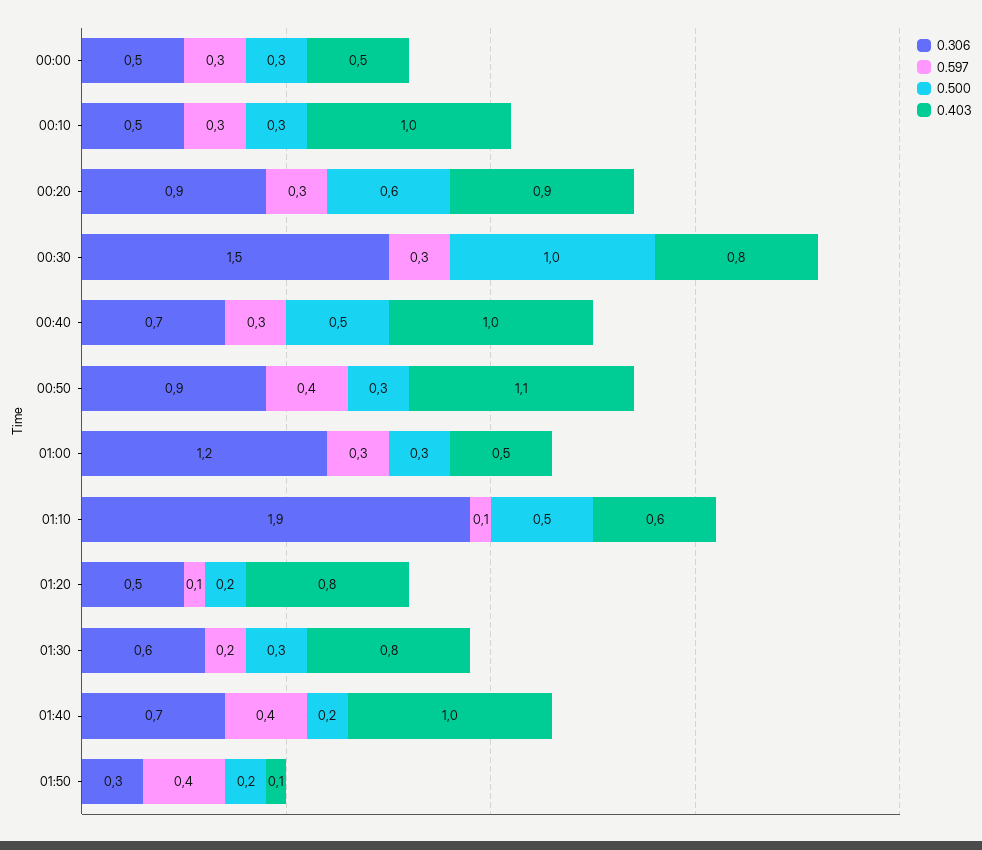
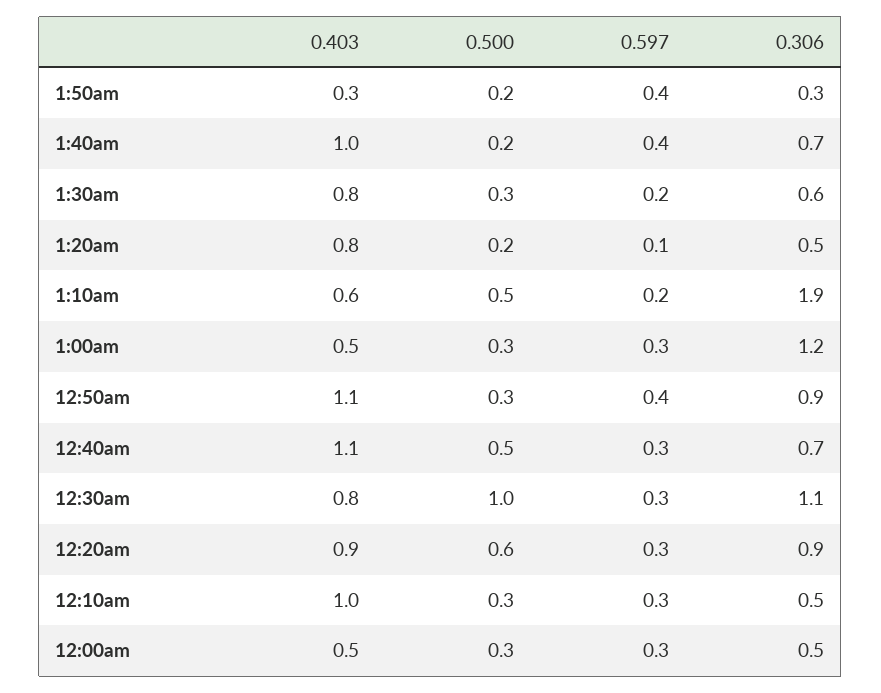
  {
    "0.306": {
      "00:00": 0.5,
      "00:10": 0.5,
      "00:20": 0.9,
-     "00:30": 1.5,
+     "00:30": 1.1,
      "00:40": 0.7,
      "00:50": 0.9,
      "01:00": 1.2,
      "01:10": 1.9,
      "01:20": 0.5,
      "01:30": 0.6,
      "01:40": 0.7,
      "01:50": 0.3
    },
    "0.597": {
      "00:00": 0.3,
      "00:10": 0.3,
      "00:20": 0.3,
      "00:30": 0.3,
      "00:40": 0.3,
      "00:50": 0.4,
      "01:00": 0.3,
-     "01:10": 0.1,
+     "01:10": 0.2,
      "01:20": 0.1,
      "01:30": 0.2,
      "01:40": 0.4,
      "01:50": 0.4
    },
    "0.500": {
      "00:00": 0.3,
      "00:10": 0.3,
      "00:20": 0.6,
      "00:30": 1,
      "00:40": 0.5,
      "00:50": 0.3,
      "01:00": 0.3,
      "01:10": 0.5,
      "01:20": 0.2,
      "01:30": 0.3,
      "01:40": 0.2,
      "01:50": 0.2
    },
    "0.403": {
      "00:00": 0.5,
      "00:10": 1,
      "00:20": 0.9,
      "00:30": 0.8,
-     "00:40": 1,
+     "00:40": 1.1,
      "00:50": 1.1,
      "01:00": 0.5,
      "01:10": 0.6,
      "01:20": 0.8,
      "01:30": 0.8,
      "01:40": 1,
-     "01:50": 0.1
+     "01:50": 0.3
    }
  }

